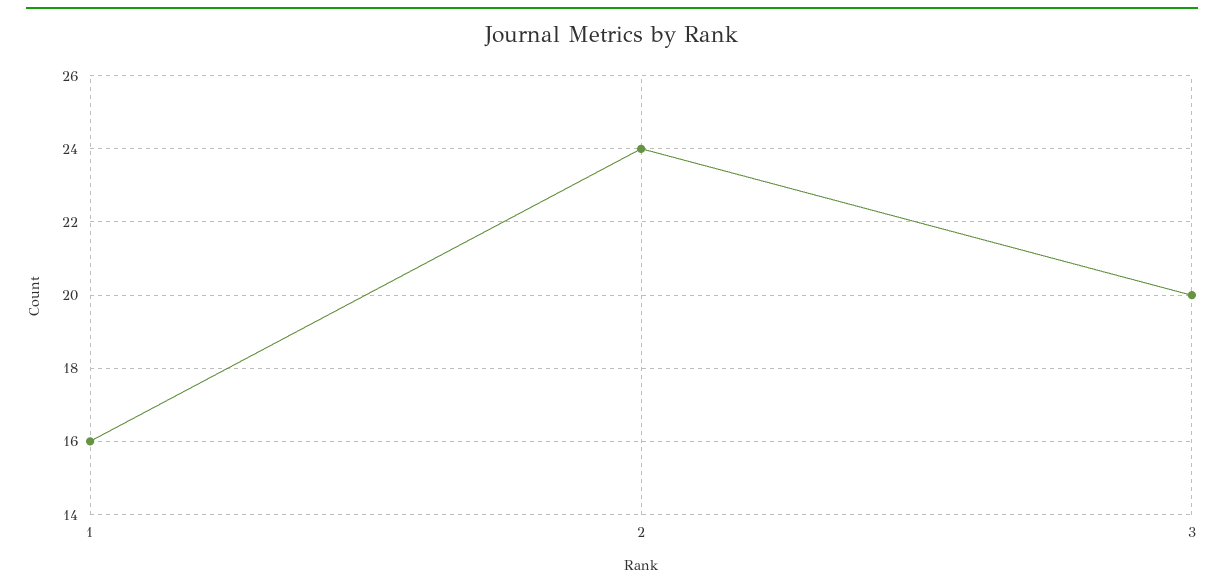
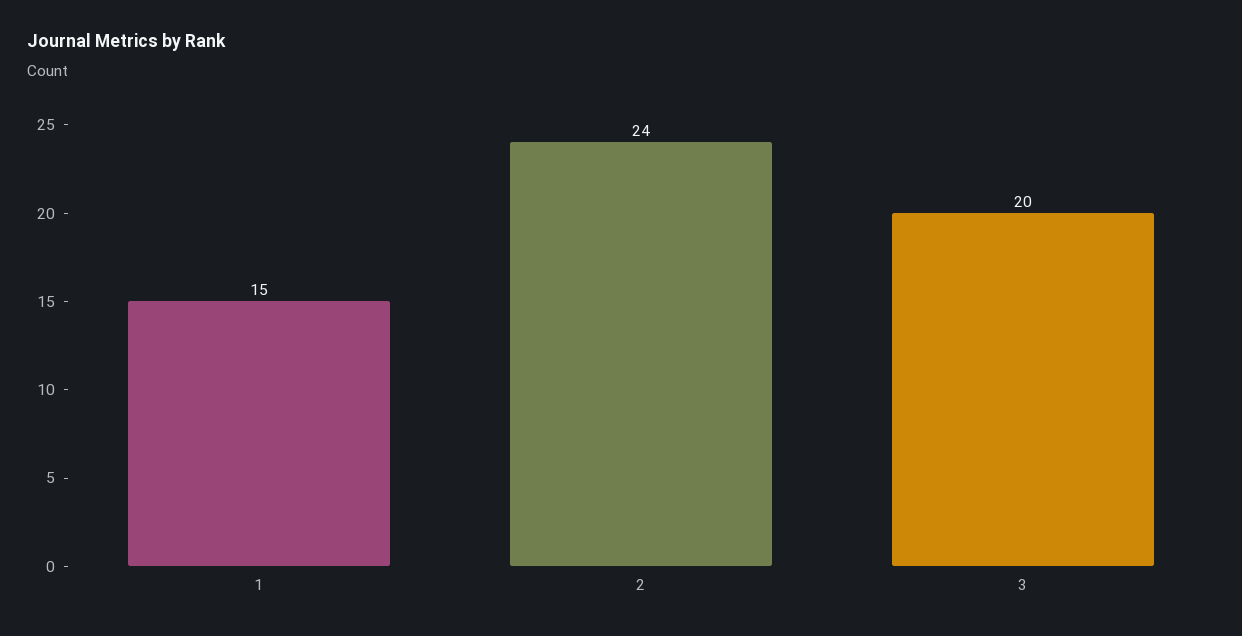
  {
-   "1": 16,
+   "1": 15,
    "2": 24,
    "3": 20
  }

